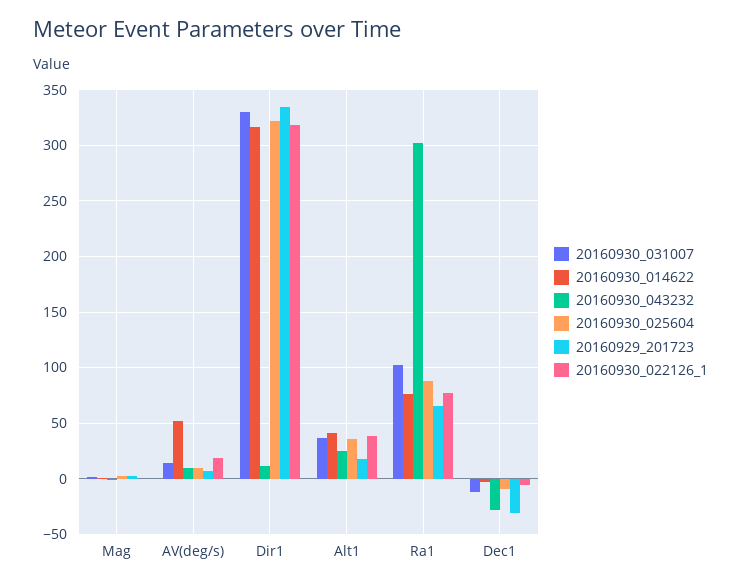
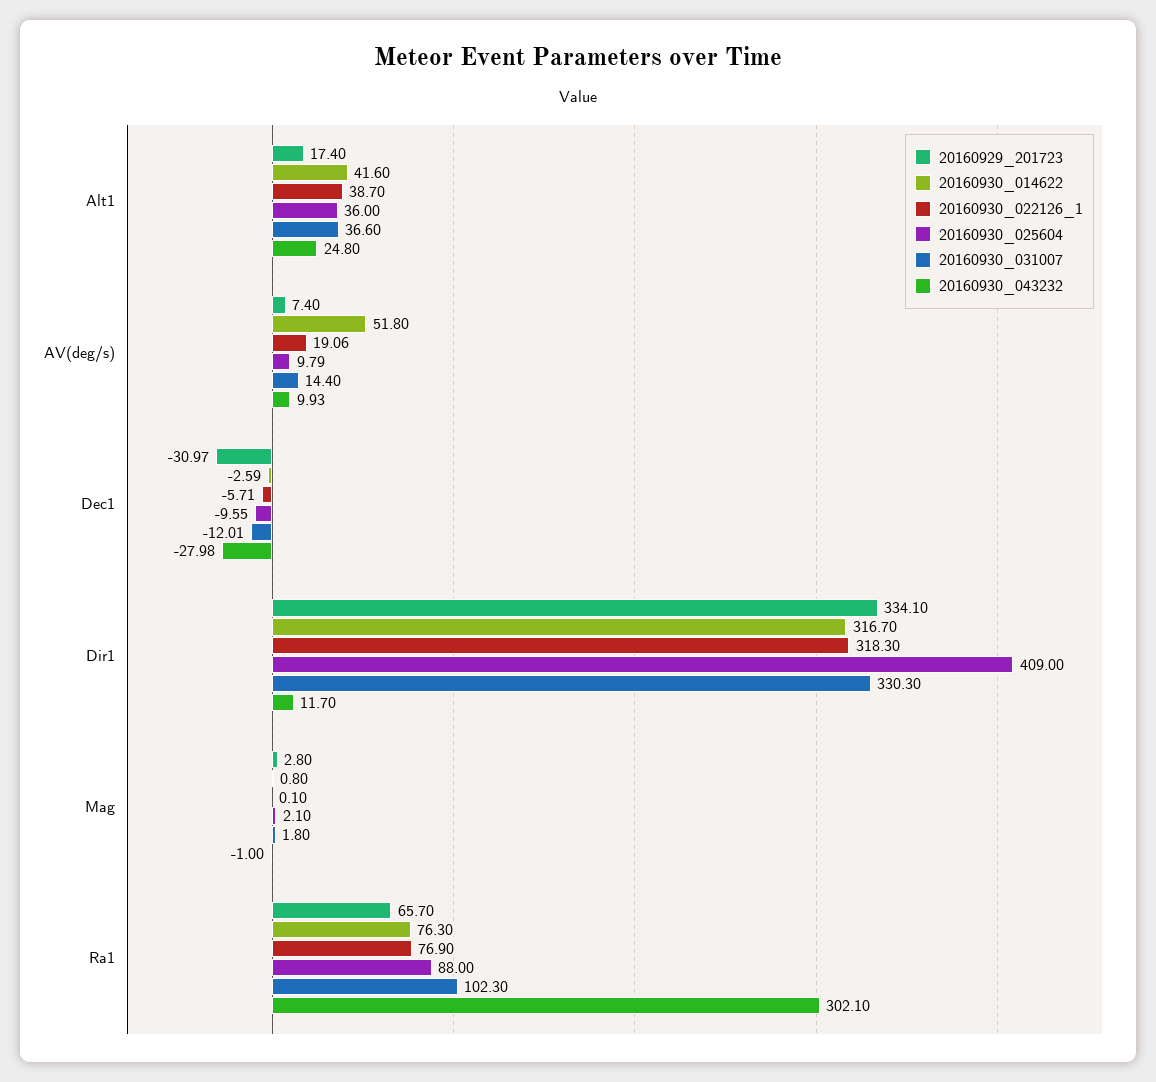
  {
    "20160930_031007": {
      "Mag": 1.8,
      "AV(deg/s)": 14.4,
      "Dir1": 330.3,
      "Alt1": 36.6,
      "Ra1": 102.3,
      "Dec1": -12.01
    },
    "20160930_014622": {
      "Mag": 0.8,
      "AV(deg/s)": 51.8,
      "Dir1": 316.7,
      "Alt1": 41.6,
      "Ra1": 76.3,
      "Dec1": -2.59
    },
    "20160930_043232": {
      "Mag": -1,
      "AV(deg/s)": 9.93,
      "Dir1": 11.7,
      "Alt1": 24.8,
      "Ra1": 302.1,
      "Dec1": -27.98
    },
    "20160930_025604": {
      "Mag": 2.1,
      "AV(deg/s)": 9.79,
-     "Dir1": 320,
+     "Dir1": 409,
      "Alt1": 36,
      "Ra1": 88,
      "Dec1": -9.55
    },
    "20160929_201723": {
      "Mag": 2.8,
      "AV(deg/s)": 7.4,
      "Dir1": 334.1,
      "Alt1": 17.4,
      "Ra1": 65.7,
      "Dec1": -30.97
    },
    "20160930_022126_1": {
      "Mag": 0.1,
      "AV(deg/s)": 19.06,
      "Dir1": 318.3,
      "Alt1": 38.7,
      "Ra1": 76.9,
      "Dec1": -5.71
    }
  }

